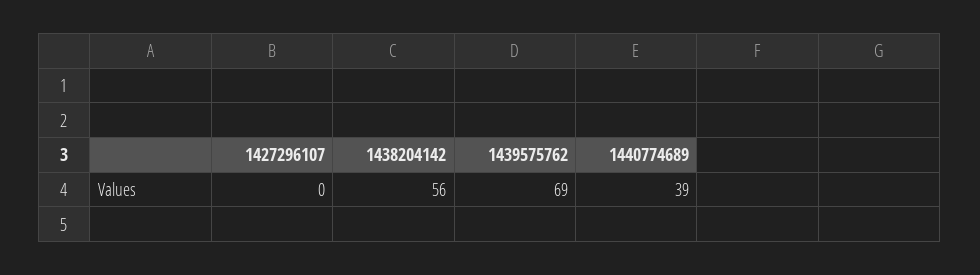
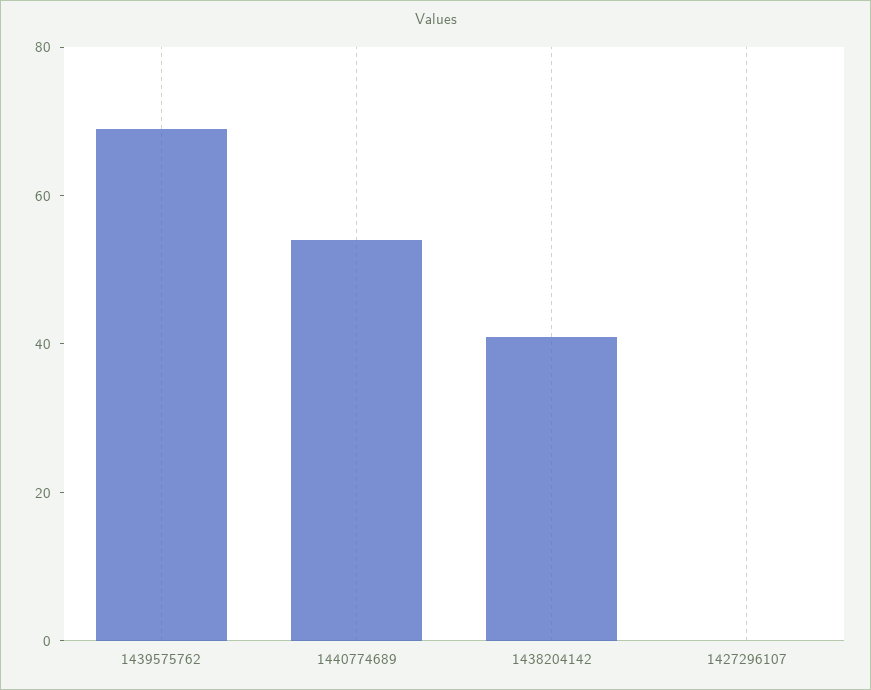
  {
    "1427296107": 0,
-   "1438204142": 56,
+   "1438204142": 40,
    "1439575762": 69,
-   "1440774689": 39
+   "1440774689": 55
  }

